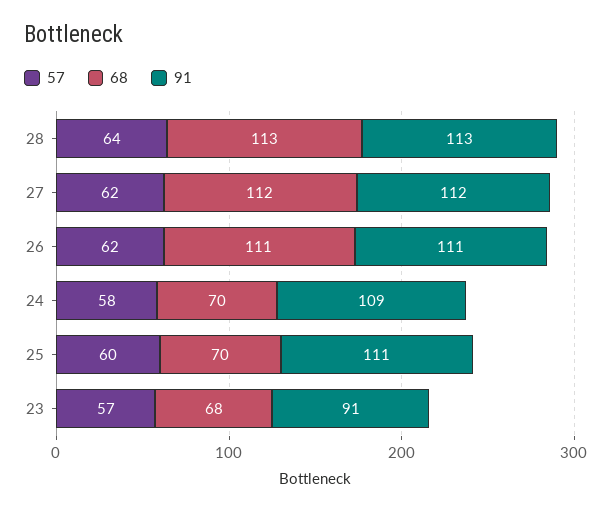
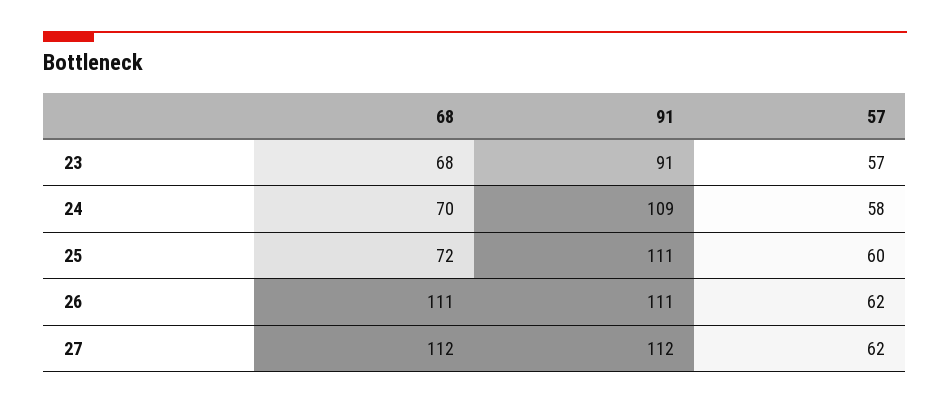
  {
    "57": {
-     "28": 64,
      "27": 62,
      "26": 62,
      "24": 58,
      "25": 60,
      "23": 57
    },
    "68": {
-     "28": 113,
      "27": 112,
      "26": 111,
      "24": 70,
-     "25": 70,
+     "25": 72,
      "23": 68
    },
    "91": {
-     "28": 113,
      "27": 112,
      "26": 111,
      "24": 109,
      "25": 111,
      "23": 91
    }
  }

